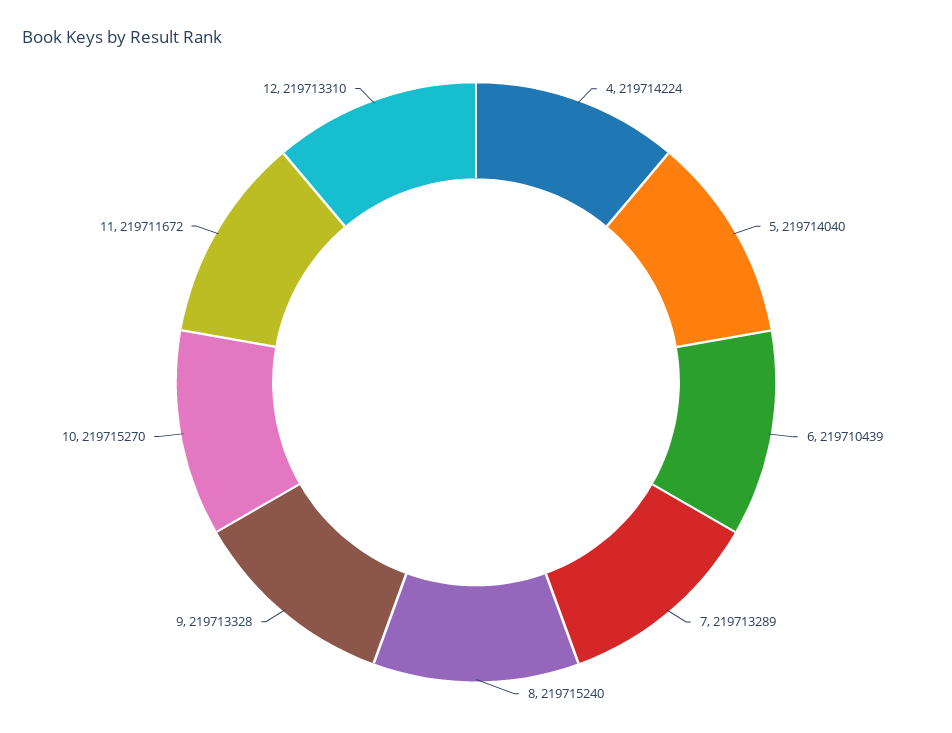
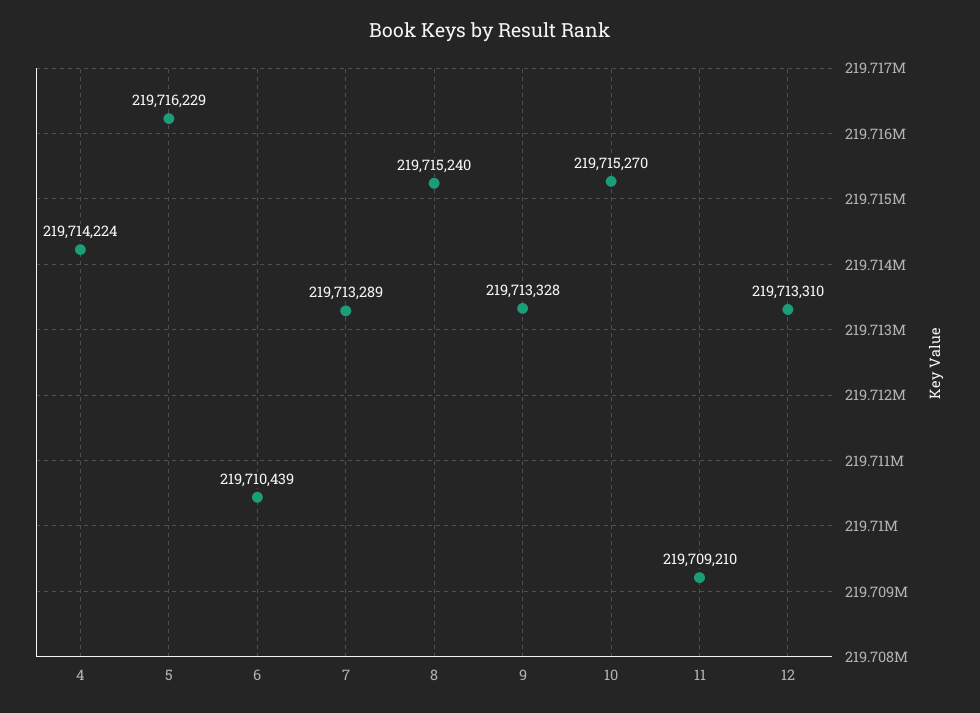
  {
    "4": 219714224,
-   "5": 219714040,
+   "5": 219716229,
    "6": 219710439,
    "7": 219713289,
    "8": 219715240,
    "9": 219713328,
    "10": 219715270,
-   "11": 219711672,
+   "11": 219709210,
    "12": 219713310
  }

